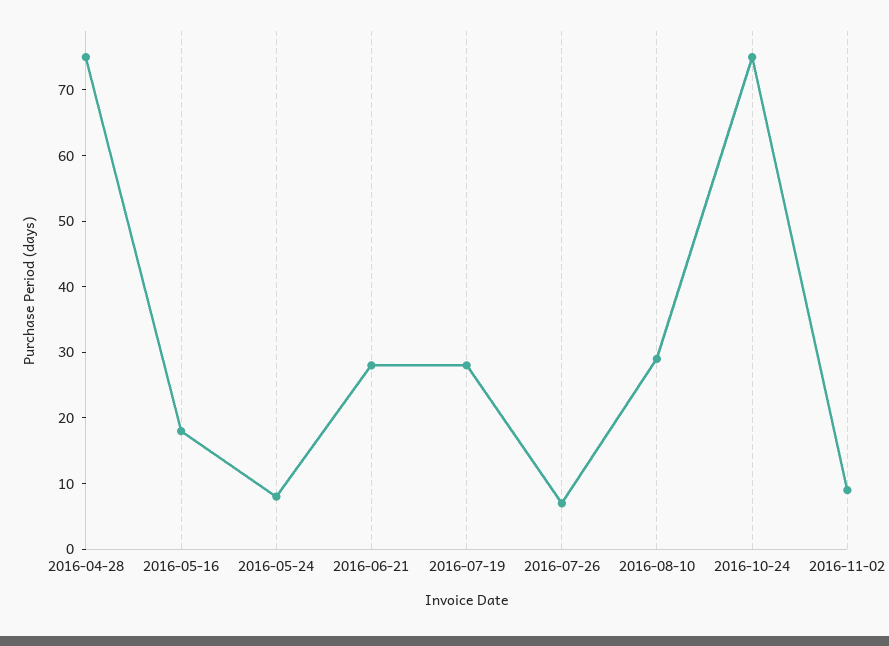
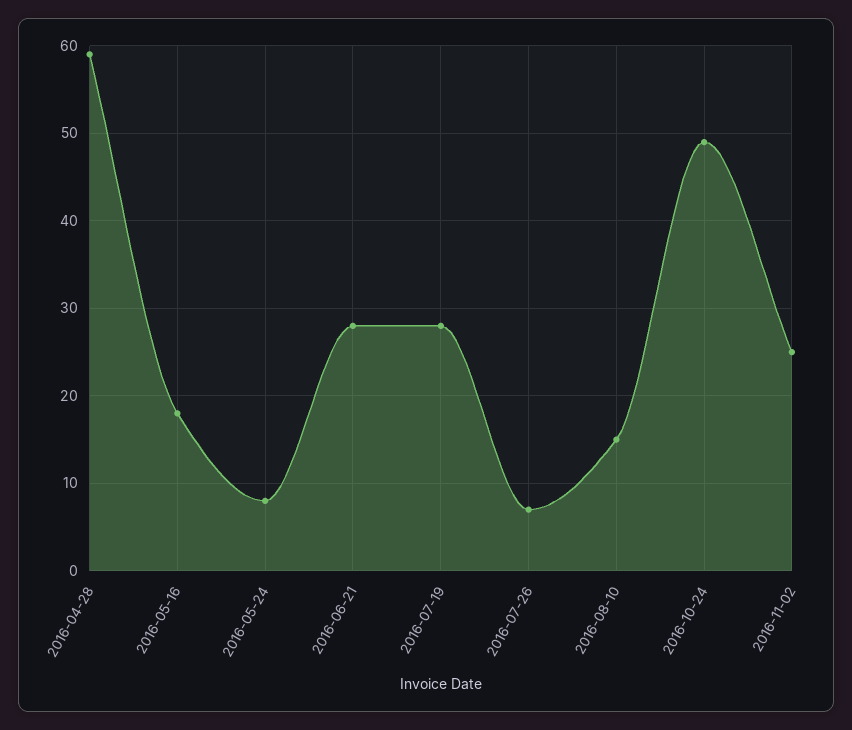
  {
-   "2016-04-28": 75,
+   "2016-04-28": 59,
    "2016-05-16": 18,
    "2016-05-24": 8,
    "2016-06-21": 28,
    "2016-07-19": 28,
    "2016-07-26": 7,
-   "2016-08-10": 30,
+   "2016-08-10": 15,
-   "2016-10-24": 75,
+   "2016-10-24": 49,
-   "2016-11-02": 10
+   "2016-11-02": 25
  }

